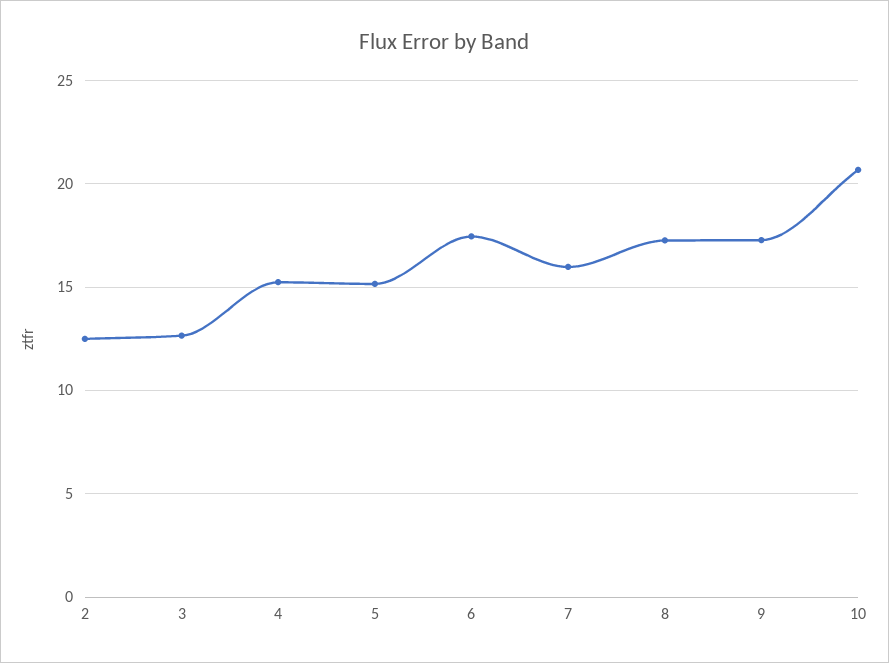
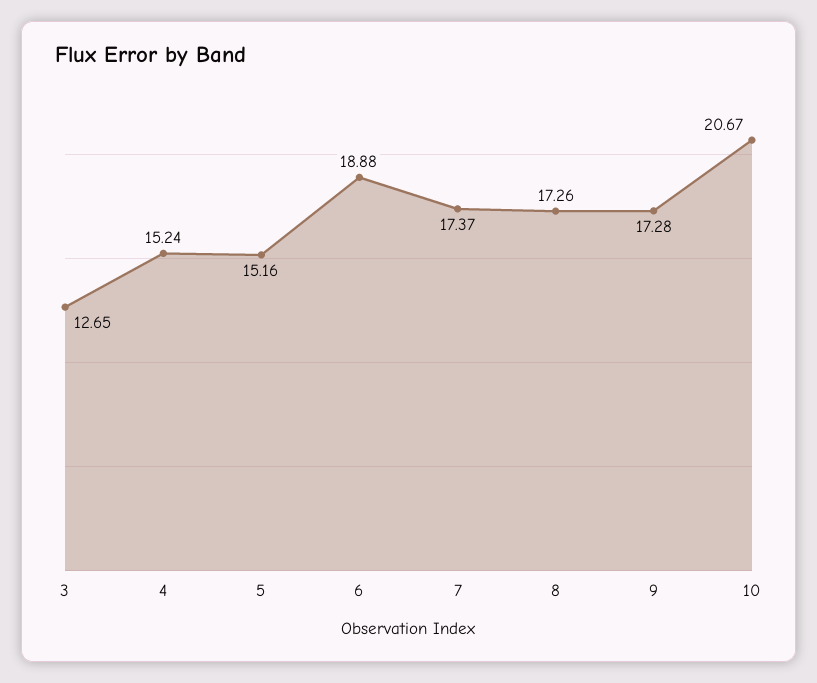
  {
-   "2": 12.5,
    "3": 12.65,
    "4": 15.24,
    "5": 15.16,
-   "6": 17.5,
+   "6": 18.88,
-   "7": 16,
+   "7": 17.37,
    "8": 17.26,
    "9": 17.28,
    "10": 20.67
  }

